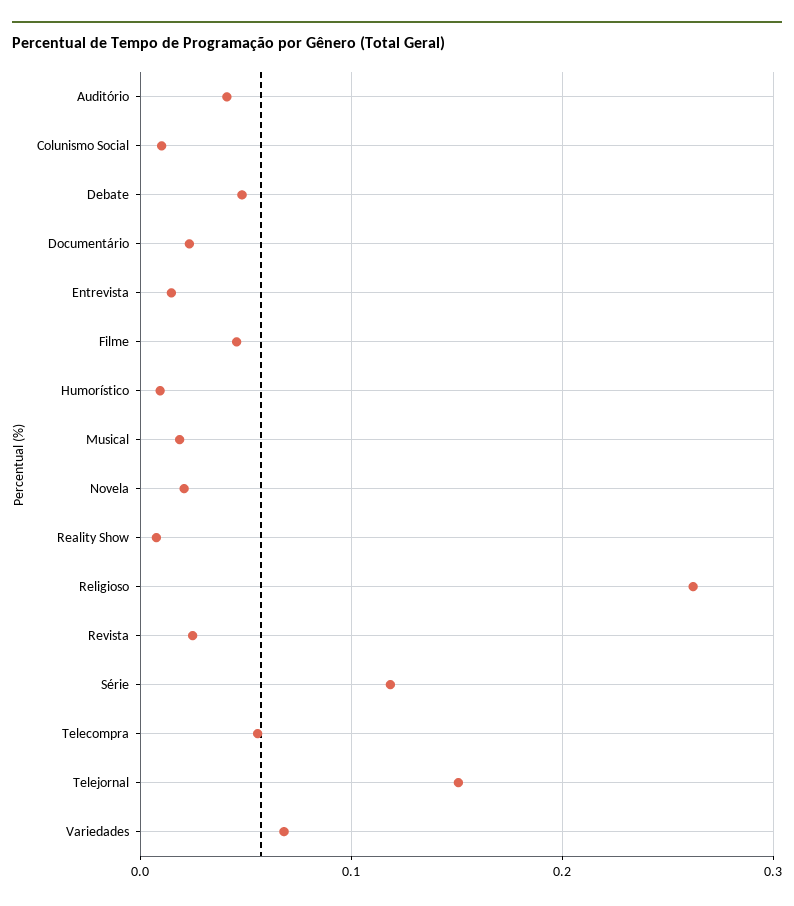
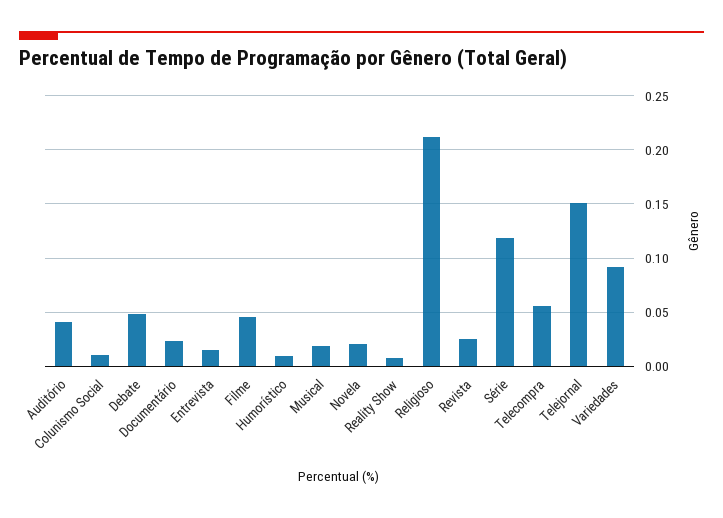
  {
    "Auditório": 0.04,
    "Colunismo Social": 0.01,
    "Debate": 0.05,
    "Documentário": 0.02,
    "Entrevista": 0.01,
    "Filme": 0.05,
    "Humorístico": 0.01,
    "Musical": 0.02,
    "Novela": 0.02,
    "Reality Show": 0.01,
-   "Religioso": 0.26,
+   "Religioso": 0.21,
    "Revista": 0.02,
    "Série": 0.12,
    "Telecompra": 0.06,
    "Telejornal": 0.15,
-   "Variedades": 0.07
+   "Variedades": 0.09
  }

